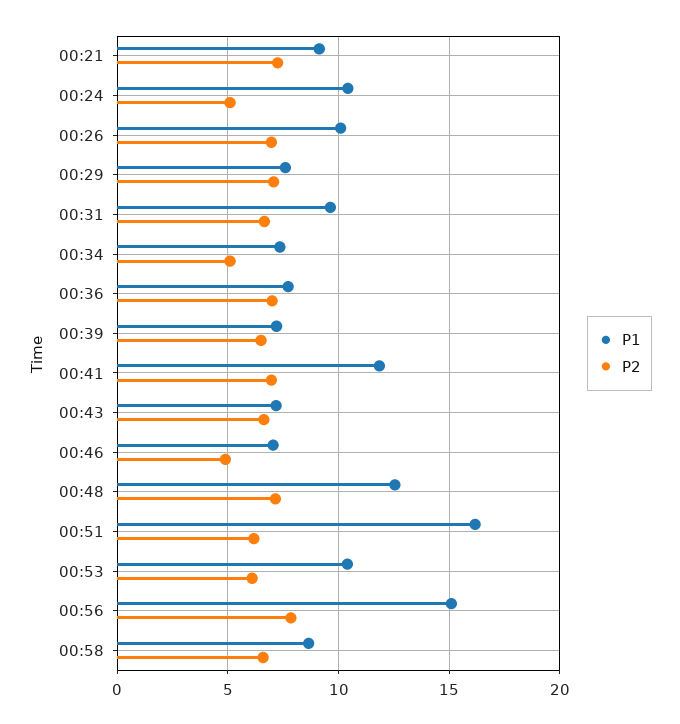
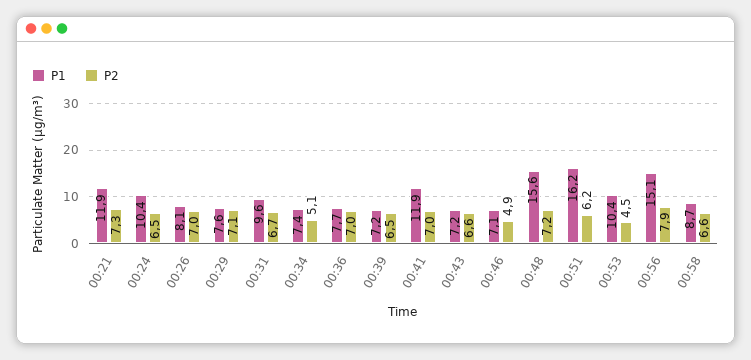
  {
    "P1": {
-     "00:21": 9,
+     "00:21": 11.9,
      "00:24": 10.4,
-     "00:26": 10,
+     "00:26": 8.1,
      "00:29": 7.6,
      "00:31": 9.6,
      "00:34": 7.4,
      "00:36": 7.7,
      "00:39": 7.2,
      "00:41": 11.9,
      "00:43": 7.2,
      "00:46": 7.1,
-     "00:48": 12.5,
+     "00:48": 15.6,
      "00:51": 16.2,
      "00:53": 10.4,
      "00:56": 15.1,
      "00:58": 8.7
    },
    "P2": {
      "00:21": 7.3,
-     "00:24": 5,
+     "00:24": 6.5,
      "00:26": 7,
      "00:29": 7.1,
      "00:31": 6.7,
      "00:34": 5.1,
      "00:36": 7,
      "00:39": 6.5,
      "00:41": 7,
      "00:43": 6.6,
      "00:46": 4.9,
      "00:48": 7.2,
      "00:51": 6.2,
-     "00:53": 6,
+     "00:53": 4.5,
      "00:56": 7.9,
      "00:58": 6.6
    }
  }

